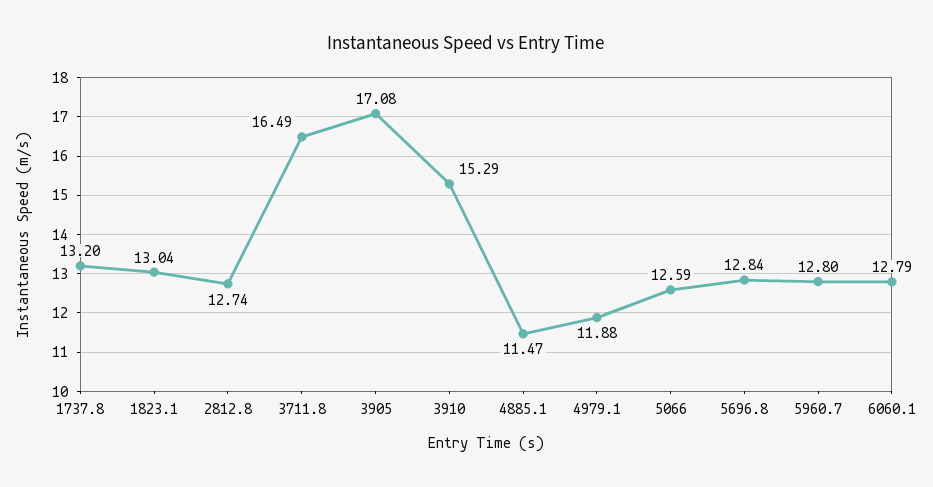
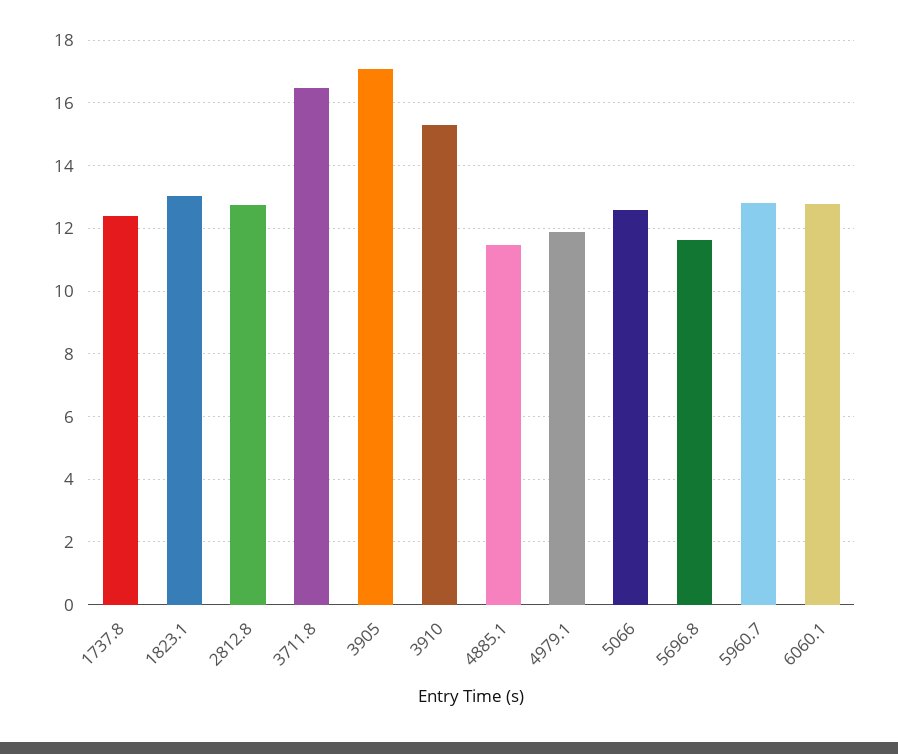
  {
-   "1737.8": 13.2,
+   "1737.8": 12.4,
    "1823.1": 13.04,
    "2812.8": 12.74,
    "3711.8": 16.49,
    "3905": 17.08,
    "3910": 15.29,
    "4885.1": 11.47,
    "4979.1": 11.88,
    "5066": 12.59,
-   "5696.8": 12.84,
+   "5696.8": 11.6,
    "5960.7": 12.8,
    "6060.1": 12.79
  }

